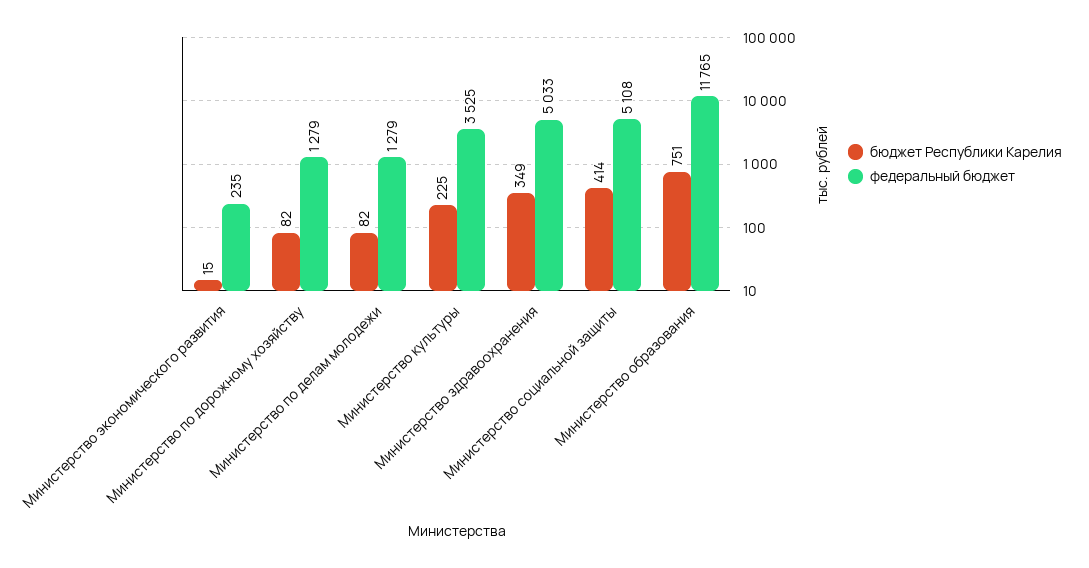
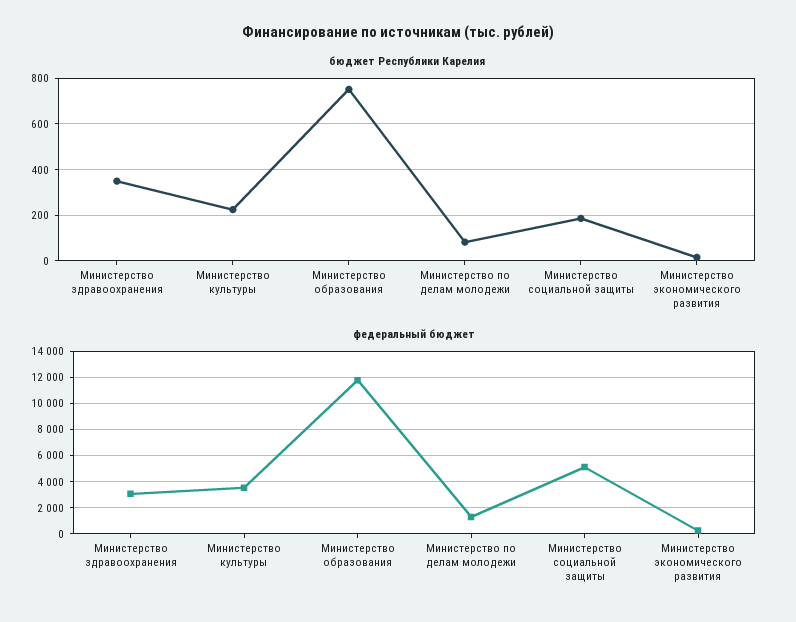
  {
    "бюджет Республики Карелия": {
      "Министерство экономического развития": 15,
-     "Министерство по дорожному хозяйству": 82,
      "Министерство по делам молодежи": 82,
      "Министерство культуры": 225,
      "Министерство здравоохранения": 349,
-     "Министерство социальной защиты": 414,
+     "Министерство социальной защиты": 200,
      "Министерство образования": 751
    },
    "федеральный бюджет": {
      "Министерство экономического развития": 235,
-     "Министерство по дорожному хозяйству": 1279,
      "Министерство по делам молодежи": 1279,
      "Министерство культуры": 3525,
-     "Министерство здравоохранения": 5033,
+     "Министерство здравоохранения": 3000,
      "Министерство социальной защиты": 5108,
      "Министерство образования": 11765
    }
  }

